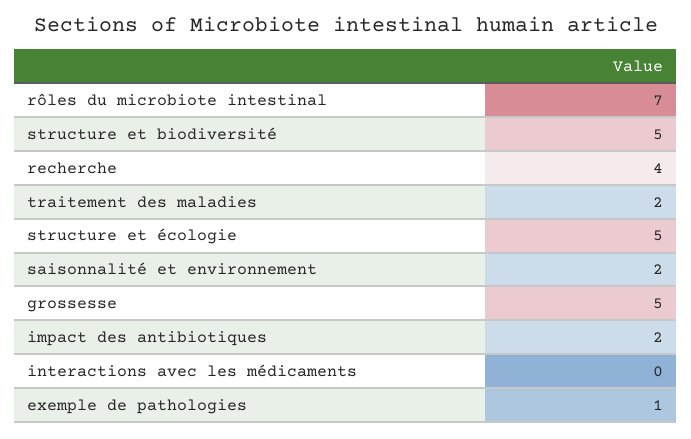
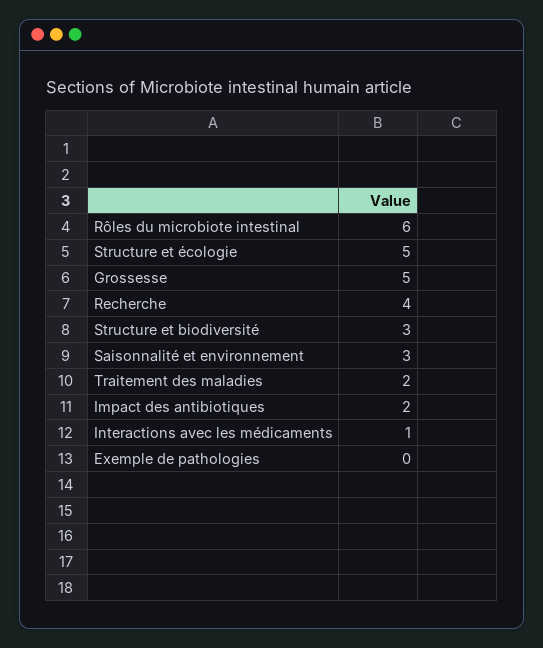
  {
-   "rôles du microbiote intestinal": 7,
+   "rôles du microbiote intestinal": 6,
-   "structure et biodiversité": 5,
+   "structure et biodiversité": 3,
    "recherche": 4,
    "traitement des maladies": 2,
    "structure et écologie": 5,
-   "saisonnalité et environnement": 2,
+   "saisonnalité et environnement": 3,
    "grossesse": 5,
    "impact des antibiotiques": 2,
-   "interactions avec les médicaments": 0,
+   "interactions avec les médicaments": 1,
-   "exemple de pathologies": 1
+   "exemple de pathologies": 0
  }

